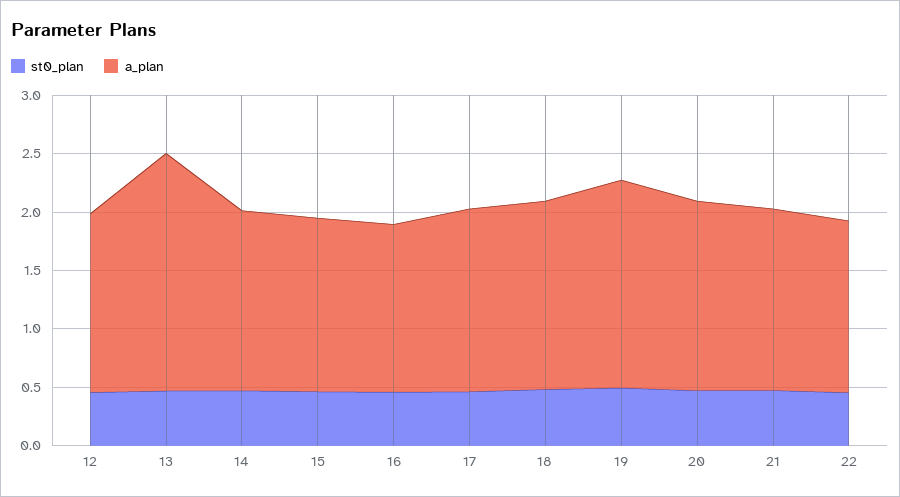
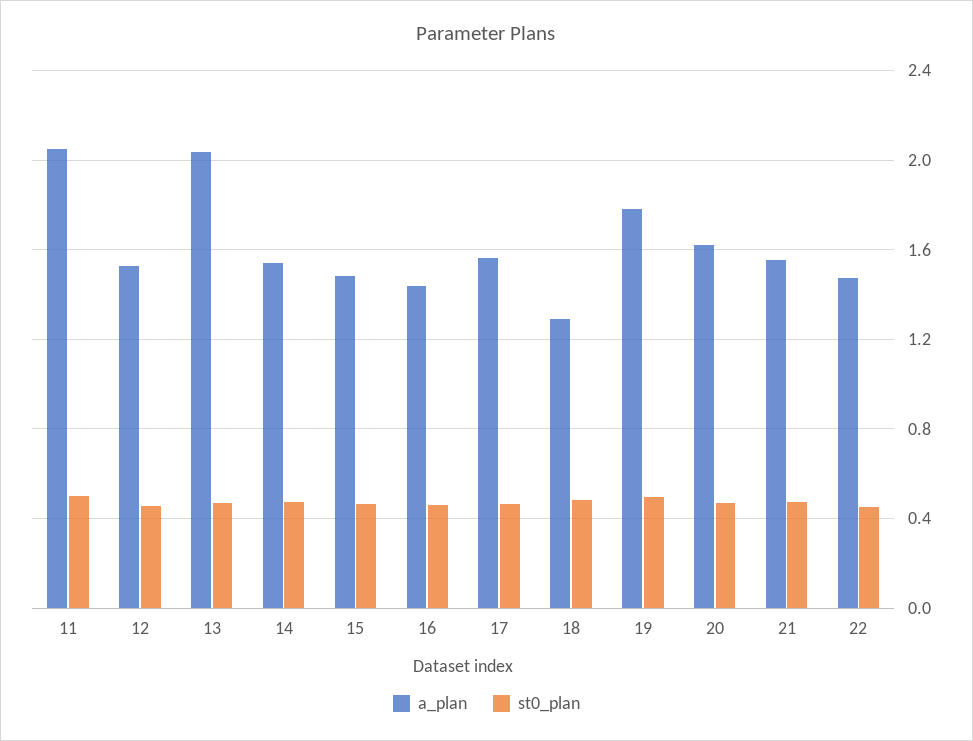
  {
    "st0_plan": {
      "12": 0.45,
      "13": 0.45,
      "14": 0.45,
      "15": 0.45,
      "16": 0.45,
      "17": 0.45,
      "18": 0.5,
      "19": 0.5,
      "20": 0.45,
      "21": 0.45,
-     "22": 0.45
+     "22": 0.45,
+     "11": 0.5
    },
    "a_plan": {
      "12": 1.55,
      "13": 2.05,
      "14": 1.55,
      "15": 1.5,
      "16": 1.45,
      "17": 1.55,
-     "18": 1.6,
+     "18": 1.3,
      "19": 1.8,
      "20": 1.6,
      "21": 1.55,
-     "22": 1.45
+     "22": 1.45,
+     "11": 2.05
    }
  }

